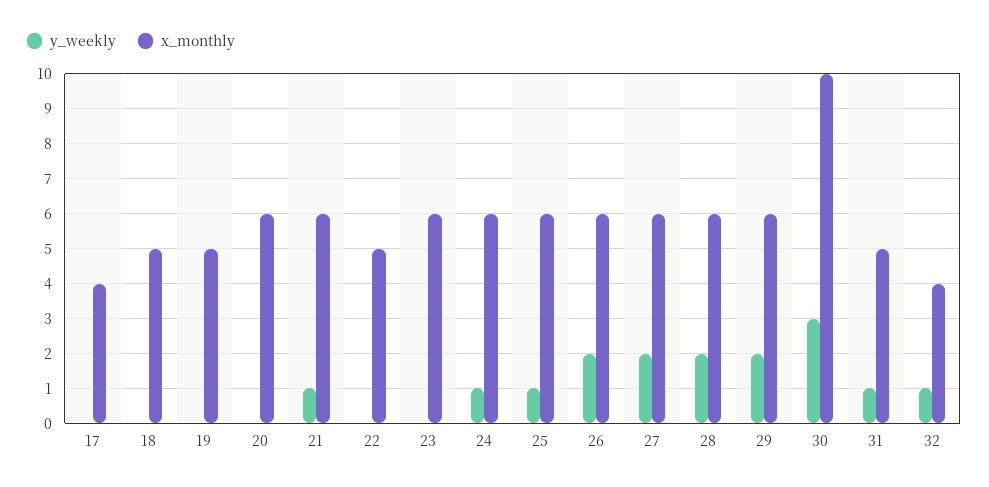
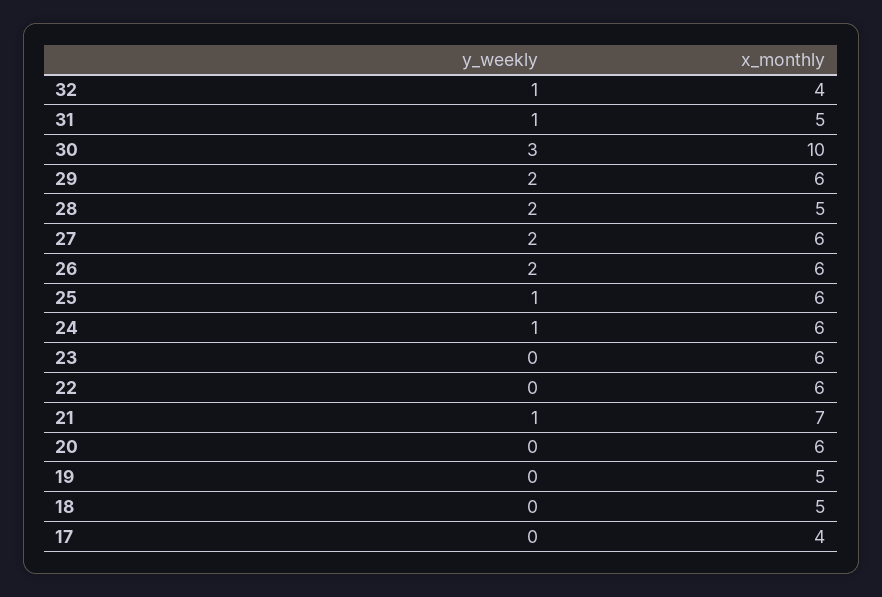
  {
    "y_weekly": {
      "17": 0,
      "18": 0,
      "19": 0,
      "20": 0,
      "21": 1,
      "22": 0,
      "23": 0,
      "24": 1,
      "25": 1,
      "26": 2,
      "27": 2,
      "28": 2,
      "29": 2,
      "30": 3,
      "31": 1,
      "32": 1
    },
    "x_monthly": {
      "17": 4,
      "18": 5,
      "19": 5,
      "20": 6,
-     "21": 6,
+     "21": 7,
-     "22": 5,
+     "22": 6,
      "23": 6,
      "24": 6,
      "25": 6,
      "26": 6,
      "27": 6,
-     "28": 6,
+     "28": 5,
      "29": 6,
      "30": 10,
      "31": 5,
      "32": 4
    }
  }

